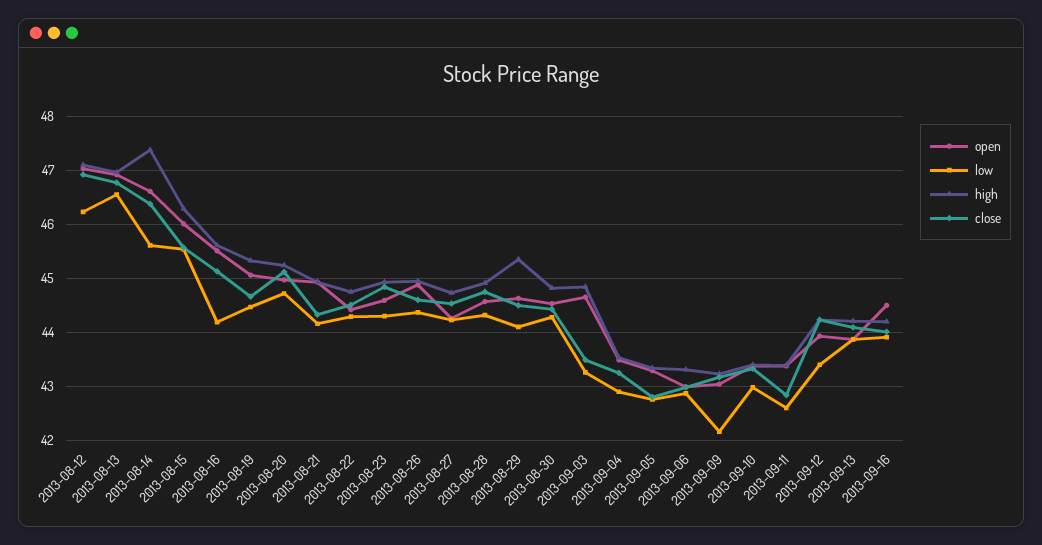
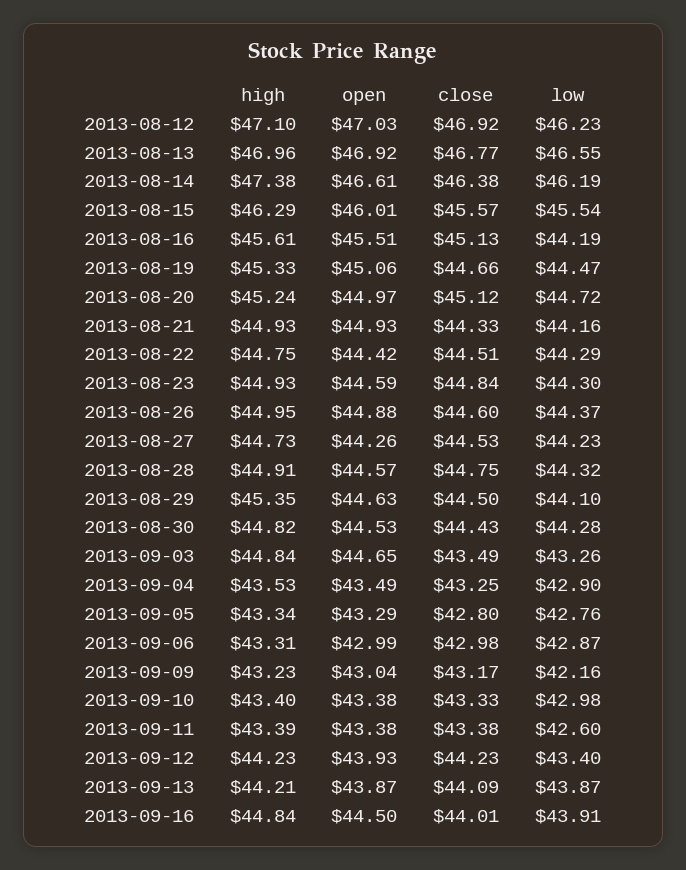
  {
    "open": {
      "2013-08-12": 47.03,
      "2013-08-13": 46.92,
      "2013-08-14": 46.61,
      "2013-08-15": 46.01,
      "2013-08-16": 45.51,
      "2013-08-19": 45.06,
      "2013-08-20": 44.97,
      "2013-08-21": 44.93,
      "2013-08-22": 44.42,
      "2013-08-23": 44.59,
      "2013-08-26": 44.88,
      "2013-08-27": 44.26,
      "2013-08-28": 44.57,
      "2013-08-29": 44.63,
      "2013-08-30": 44.53,
      "2013-09-03": 44.65,
      "2013-09-04": 43.49,
      "2013-09-05": 43.29,
      "2013-09-06": 42.99,
      "2013-09-09": 43.04,
      "2013-09-10": 43.38,
      "2013-09-11": 43.38,
      "2013-09-12": 43.93,
      "2013-09-13": 43.87,
      "2013-09-16": 44.5
    },
    "low": {
      "2013-08-12": 46.23,
      "2013-08-13": 46.55,
-     "2013-08-14": 45.6,
+     "2013-08-14": 46.19,
      "2013-08-15": 45.54,
      "2013-08-16": 44.19,
      "2013-08-19": 44.47,
      "2013-08-20": 44.72,
      "2013-08-21": 44.16,
      "2013-08-22": 44.29,
      "2013-08-23": 44.3,
      "2013-08-26": 44.37,
      "2013-08-27": 44.23,
      "2013-08-28": 44.32,
      "2013-08-29": 44.1,
      "2013-08-30": 44.28,
      "2013-09-03": 43.26,
      "2013-09-04": 42.9,
      "2013-09-05": 42.76,
      "2013-09-06": 42.87,
      "2013-09-09": 42.16,
      "2013-09-10": 42.98,
      "2013-09-11": 42.6,
      "2013-09-12": 43.4,
      "2013-09-13": 43.87,
      "2013-09-16": 43.91
    },
    "high": {
      "2013-08-12": 47.1,
      "2013-08-13": 46.96,
      "2013-08-14": 47.38,
      "2013-08-15": 46.29,
      "2013-08-16": 45.61,
      "2013-08-19": 45.33,
      "2013-08-20": 45.24,
      "2013-08-21": 44.93,
      "2013-08-22": 44.75,
      "2013-08-23": 44.93,
      "2013-08-26": 44.95,
      "2013-08-27": 44.73,
      "2013-08-28": 44.91,
      "2013-08-29": 45.35,
      "2013-08-30": 44.82,
      "2013-09-03": 44.84,
      "2013-09-04": 43.53,
      "2013-09-05": 43.34,
      "2013-09-06": 43.31,
      "2013-09-09": 43.23,
      "2013-09-10": 43.4,
      "2013-09-11": 43.39,
      "2013-09-12": 44.23,
      "2013-09-13": 44.21,
-     "2013-09-16": 44.2
+     "2013-09-16": 44.84
    },
    "close": {
      "2013-08-12": 46.92,
      "2013-08-13": 46.77,
      "2013-08-14": 46.38,
      "2013-08-15": 45.57,
      "2013-08-16": 45.13,
      "2013-08-19": 44.66,
      "2013-08-20": 45.12,
      "2013-08-21": 44.33,
      "2013-08-22": 44.51,
      "2013-08-23": 44.84,
      "2013-08-26": 44.6,
      "2013-08-27": 44.53,
      "2013-08-28": 44.75,
      "2013-08-29": 44.5,
      "2013-08-30": 44.43,
      "2013-09-03": 43.49,
      "2013-09-04": 43.25,
      "2013-09-05": 42.8,
      "2013-09-06": 42.98,
      "2013-09-09": 43.17,
      "2013-09-10": 43.33,
-     "2013-09-11": 42.8,
+     "2013-09-11": 43.38,
      "2013-09-12": 44.23,
      "2013-09-13": 44.09,
      "2013-09-16": 44.01
    }
  }

